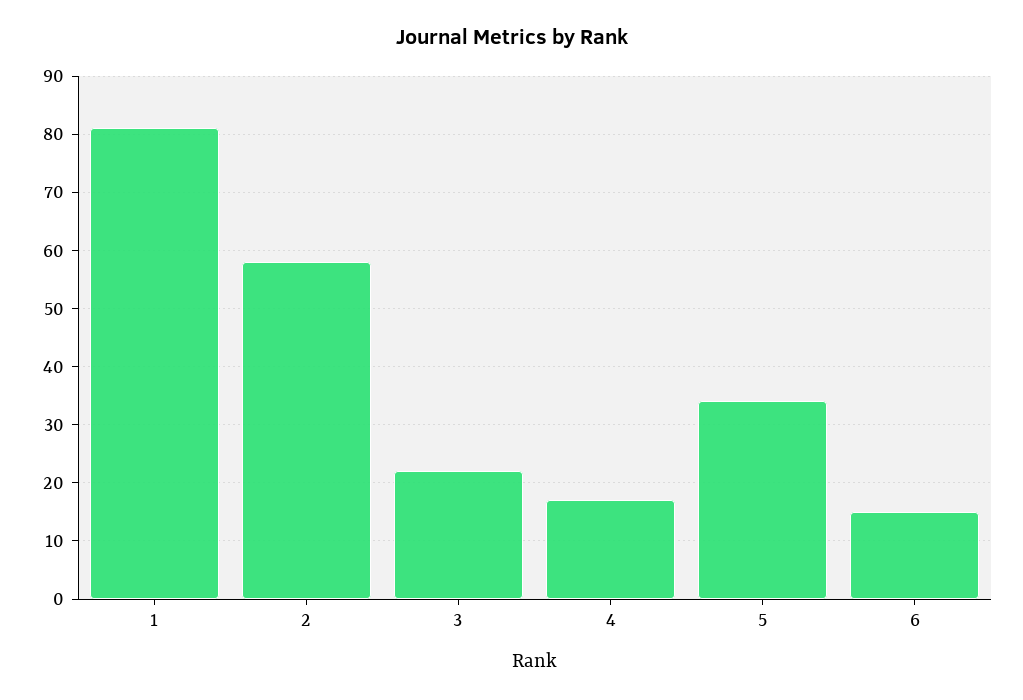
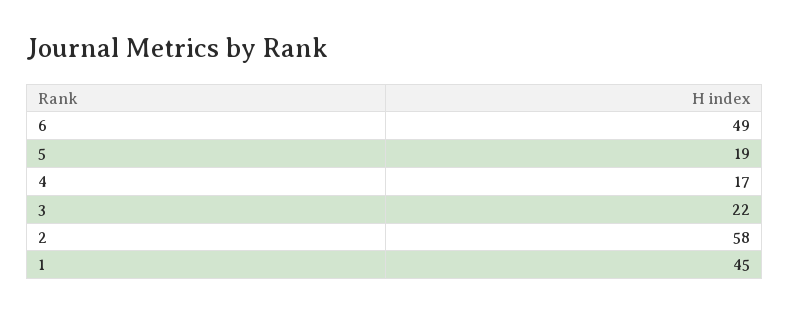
  {
-   "1": 80,
+   "1": 45,
    "2": 58,
    "3": 22,
    "4": 17,
-   "5": 35,
+   "5": 19,
-   "6": 15
+   "6": 49
  }

